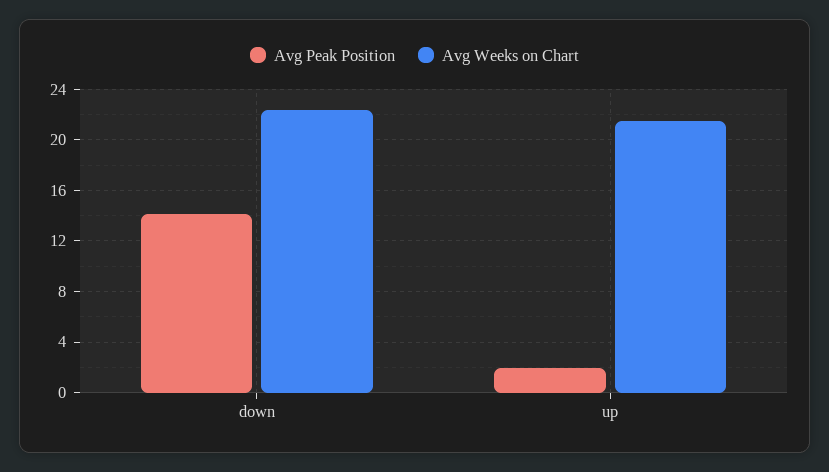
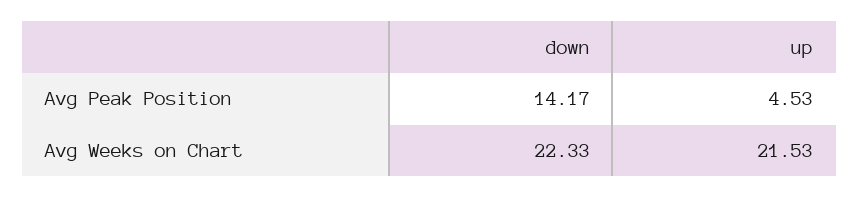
  {
    "Avg Peak Position": {
      "down": 14.17,
-     "up": 2
+     "up": 4.53
    },
    "Avg Weeks on Chart": {
      "down": 22.33,
      "up": 21.53
    }
  }

